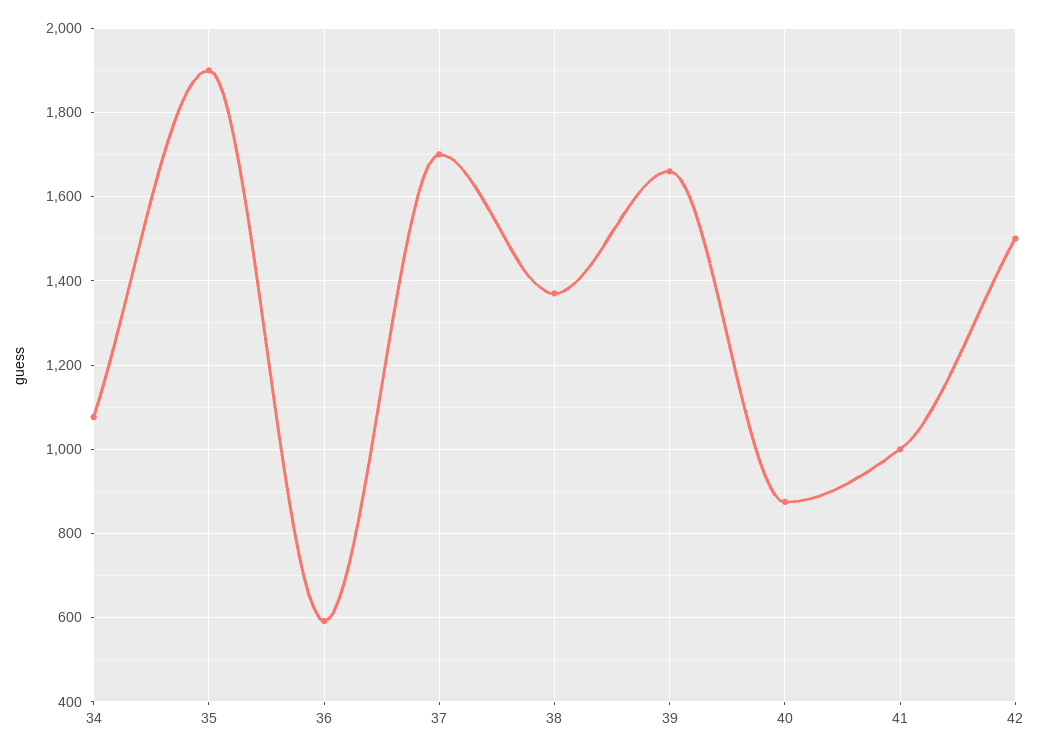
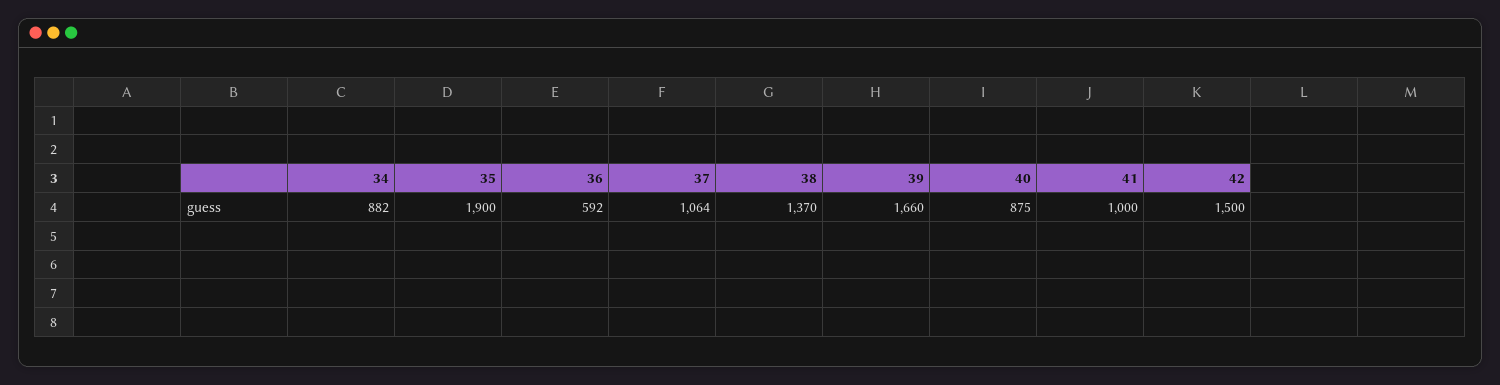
  {
-   "34": 1080,
+   "34": 882,
    "35": 1900,
    "36": 592,
-   "37": 1700,
+   "37": 1064,
    "38": 1370,
    "39": 1660,
    "40": 875,
    "41": 1000,
    "42": 1500
  }

